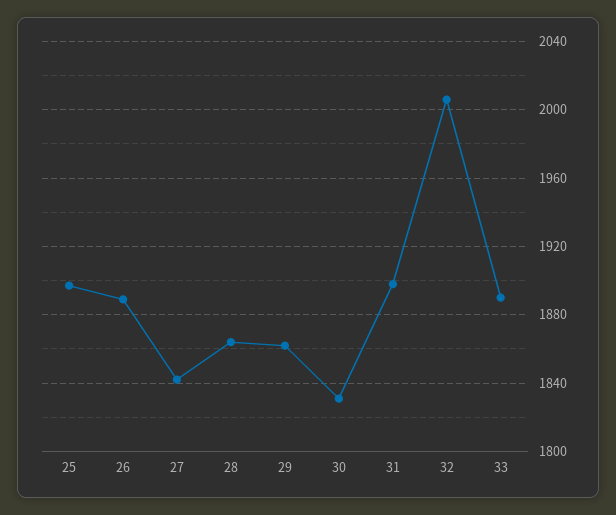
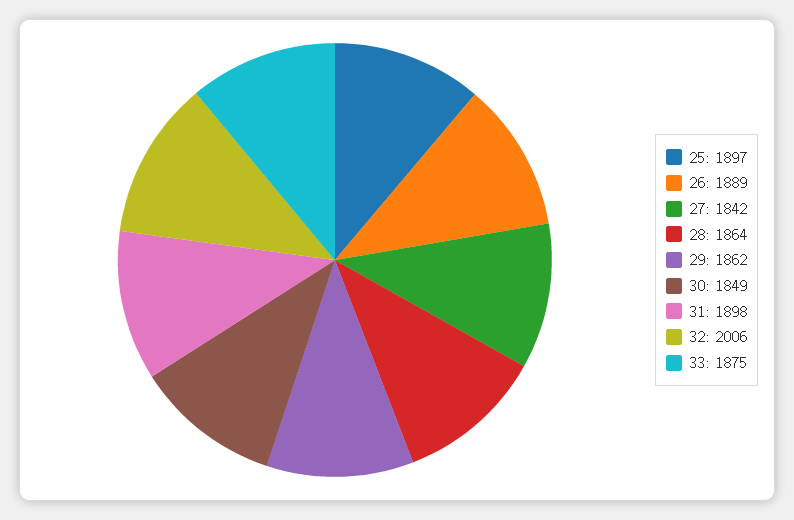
  {
    "25": 1897,
    "26": 1889,
    "27": 1842,
    "28": 1864,
    "29": 1862,
-   "30": 1830,
+   "30": 1849,
    "31": 1898,
    "32": 2006,
-   "33": 1890
+   "33": 1875
  }

